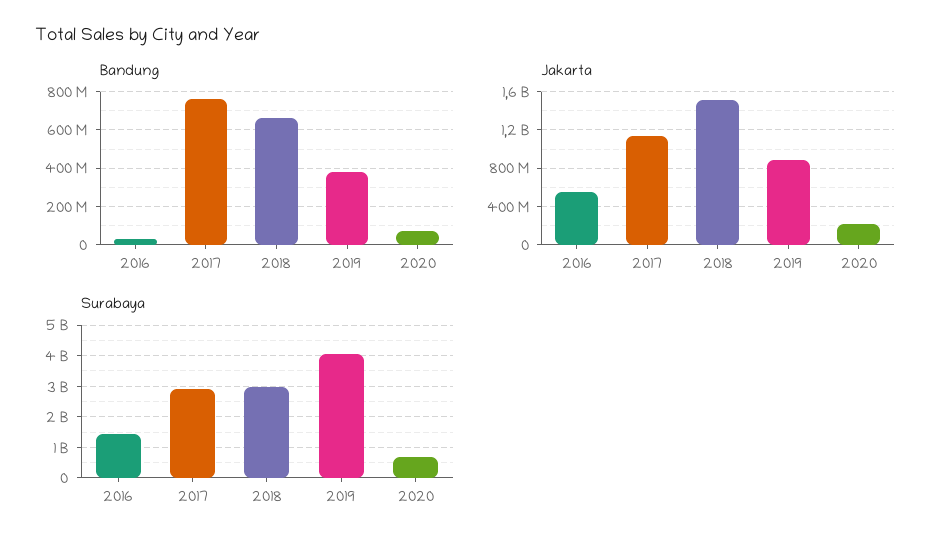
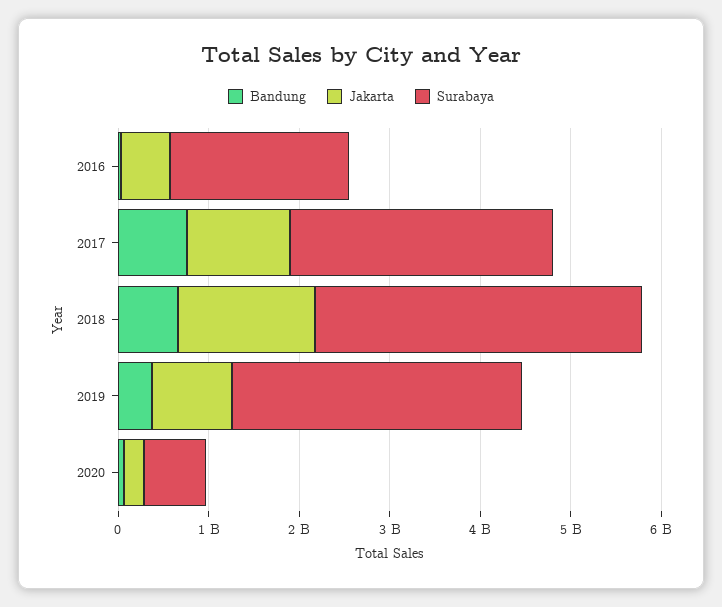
  {
    "Bandung": {
      "2016": 50000000,
      "2017": 750000000,
      "2018": 650000000,
      "2019": 400000000,
      "2020": 50000000
    },
    "Jakarta": {
      "2016": 500000000,
      "2017": 1100000000,
      "2018": 1500000000,
      "2019": 900000000,
      "2020": 200000000
    },
    "Surabaya": {
-     "2016": 1400000000,
+     "2016": 2000000000,
      "2017": 3000000000,
-     "2018": 3000000000,
+     "2018": 3600000000,
-     "2019": 4000000000,
+     "2019": 3200000000,
      "2020": 600000000
    }
  }

